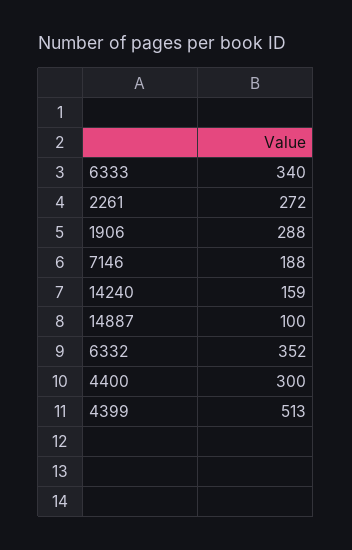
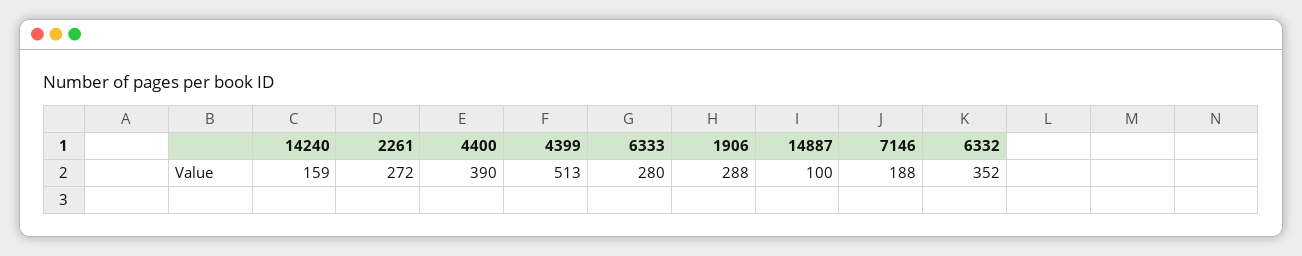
  {
-   "6333": 340,
+   "6333": 280,
    "2261": 272,
    "1906": 288,
    "7146": 188,
    "14240": 159,
    "14887": 100,
    "6332": 352,
-   "4400": 300,
+   "4400": 390,
    "4399": 513
  }

